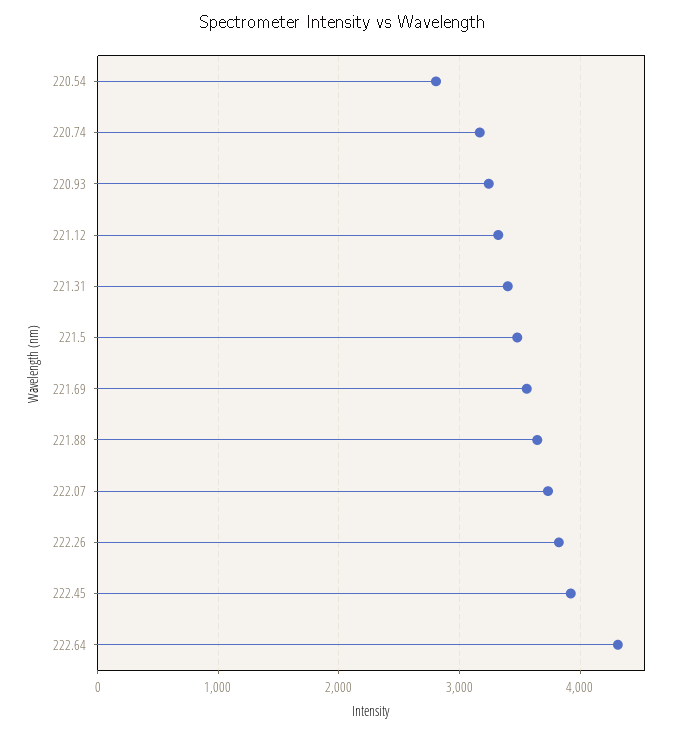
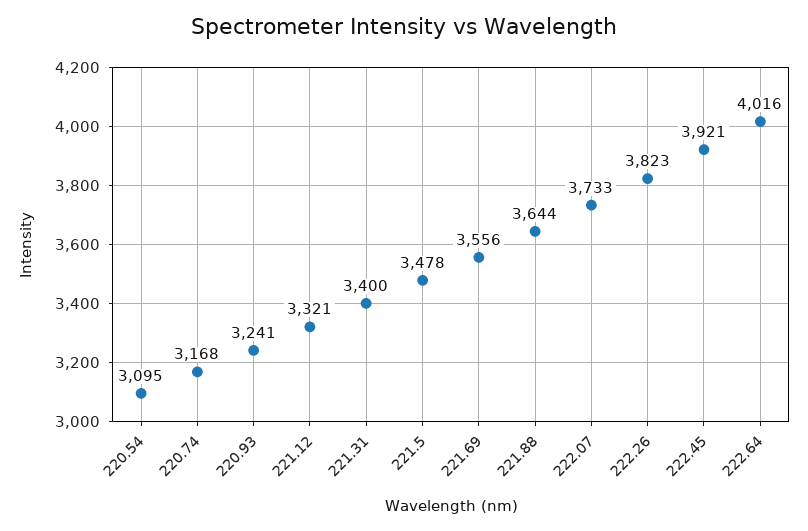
  {
-   "220.54": 2800,
+   "220.54": 3095,
    "220.74": 3168,
    "220.93": 3241,
    "221.12": 3321,
    "221.31": 3400,
    "221.5": 3478,
    "221.69": 3556,
    "221.88": 3644,
    "222.07": 3733,
    "222.26": 3823,
    "222.45": 3921,
-   "222.64": 4300
+   "222.64": 4016
  }

